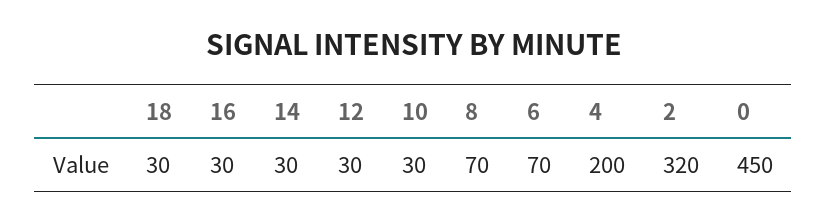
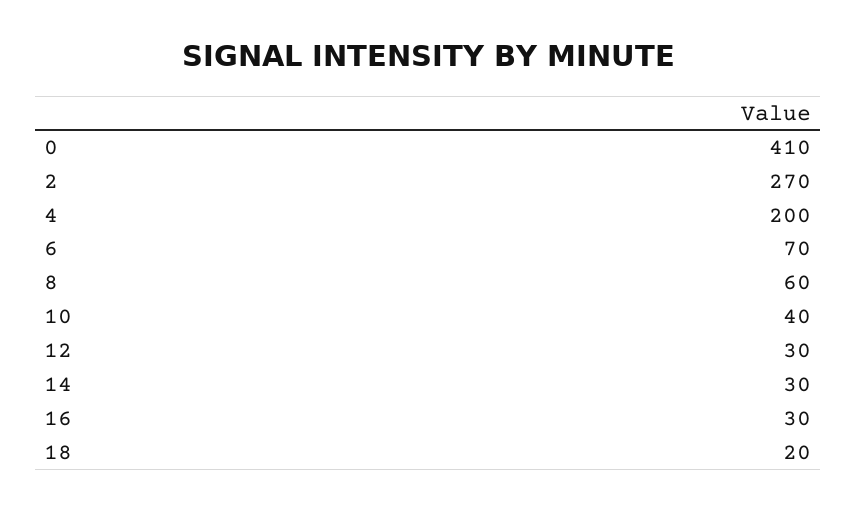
  {
-   "18": 30,
+   "18": 20,
    "16": 30,
    "14": 30,
    "12": 30,
-   "10": 30,
+   "10": 40,
-   "8": 70,
+   "8": 60,
    "6": 70,
    "4": 200,
-   "2": 320,
+   "2": 270,
-   "0": 450
+   "0": 410
  }

